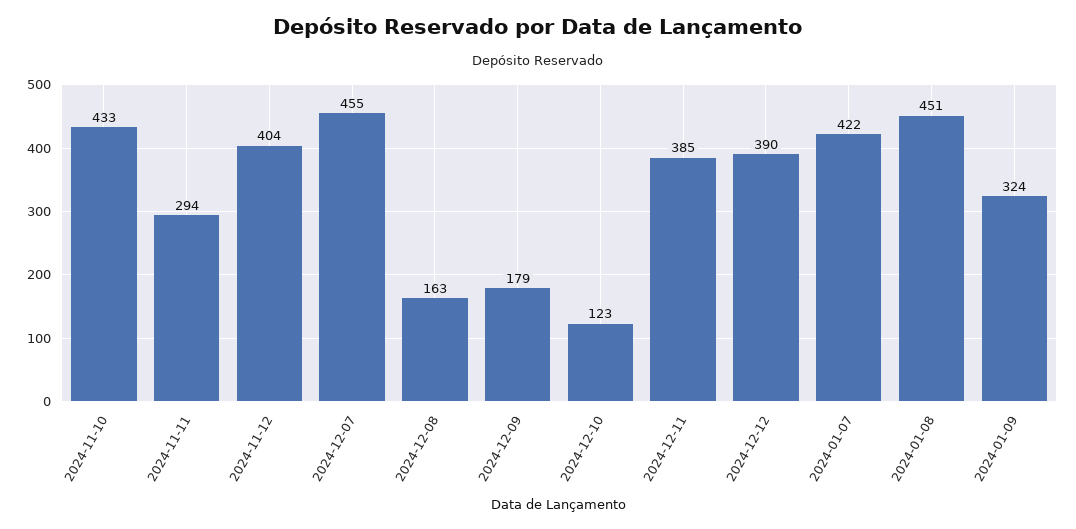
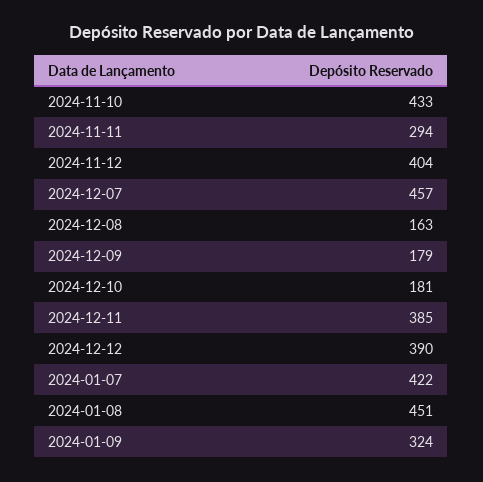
  {
    "2024-11-10": 433,
    "2024-11-11": 294,
    "2024-11-12": 404,
-   "2024-12-07": 455,
+   "2024-12-07": 457,
    "2024-12-08": 163,
    "2024-12-09": 179,
-   "2024-12-10": 123,
+   "2024-12-10": 181,
    "2024-12-11": 385,
    "2024-12-12": 390,
    "2024-01-07": 422,
    "2024-01-08": 451,
    "2024-01-09": 324
  }

